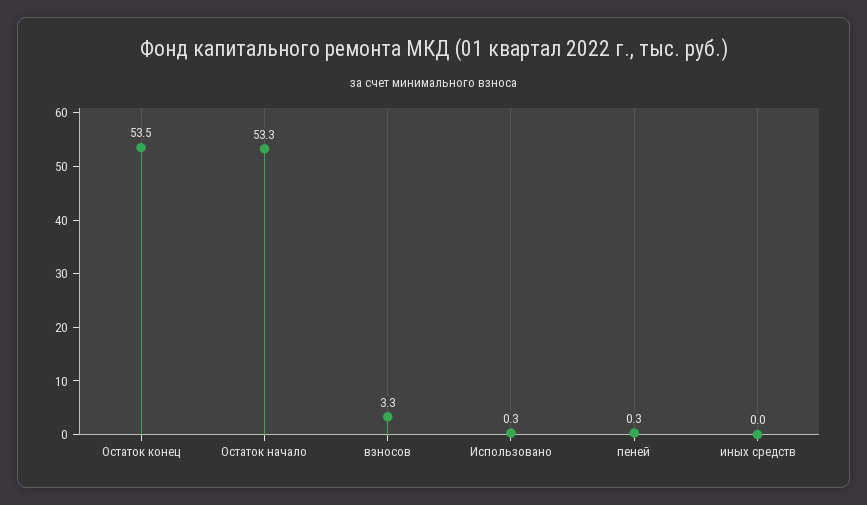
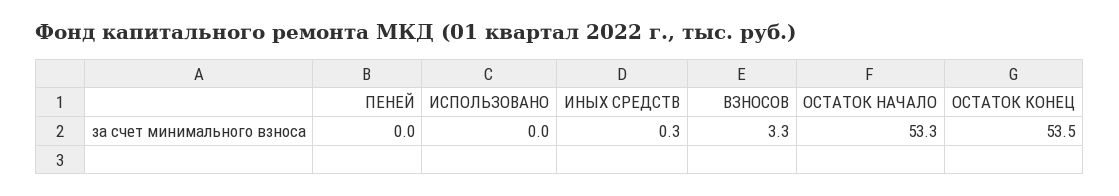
  {
    "Остаток конец": 53.5,
    "Остаток начало": 53.3,
    "взносов": 3.3,
-   "Использовано": 0.3,
+   "Использовано": 0,
-   "пеней": 0.3,
+   "пеней": 0,
-   "иных средств": 0
+   "иных средств": 0.3
  }

